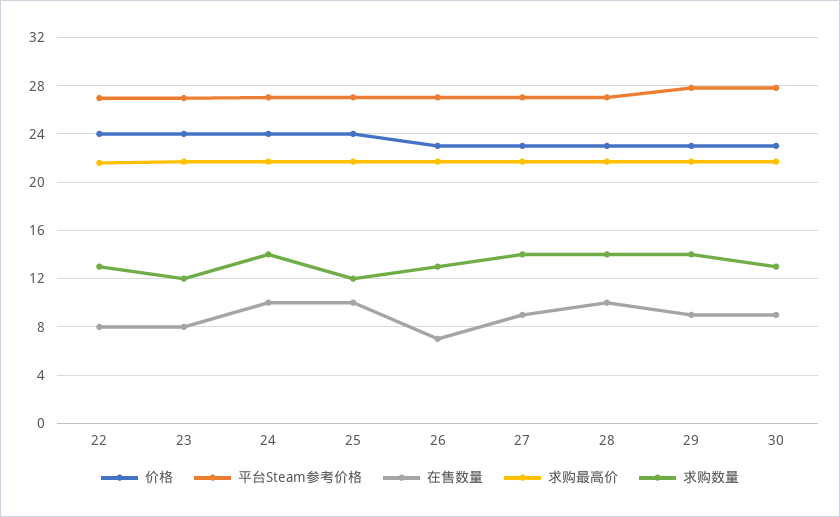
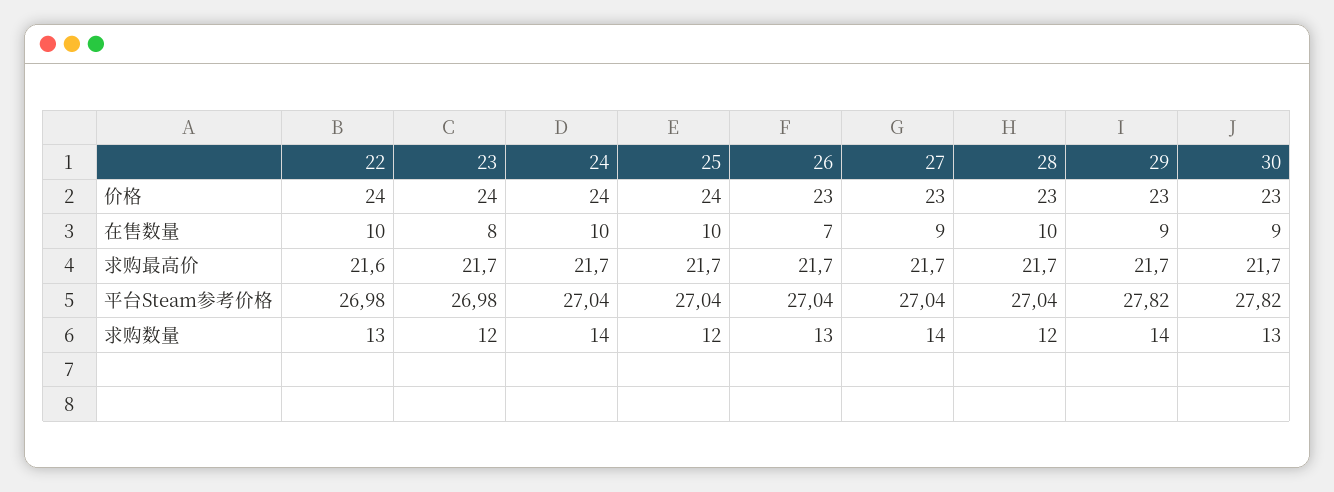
  {
    "价格": {
      "22": 24,
      "23": 24,
      "24": 24,
      "25": 24,
      "26": 23,
      "27": 23,
      "28": 23,
      "29": 23,
      "30": 23
    },
    "平台Steam参考价格": {
      "22": 26.98,
      "23": 26.98,
      "24": 27.04,
      "25": 27.04,
      "26": 27.04,
      "27": 27.04,
      "28": 27.04,
      "29": 27.82,
      "30": 27.82
    },
    "在售数量": {
-     "22": 8,
+     "22": 10,
      "23": 8,
      "24": 10,
      "25": 10,
      "26": 7,
      "27": 9,
      "28": 10,
      "29": 9,
      "30": 9
    },
    "求购最高价": {
      "22": 21.6,
      "23": 21.7,
      "24": 21.7,
      "25": 21.7,
      "26": 21.7,
      "27": 21.7,
      "28": 21.7,
      "29": 21.7,
      "30": 21.7
    },
    "求购数量": {
      "22": 13,
      "23": 12,
      "24": 14,
      "25": 12,
      "26": 13,
      "27": 14,
-     "28": 14,
+     "28": 12,
      "29": 14,
      "30": 13
    }
  }

